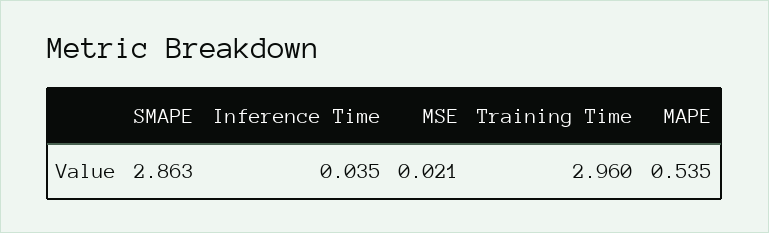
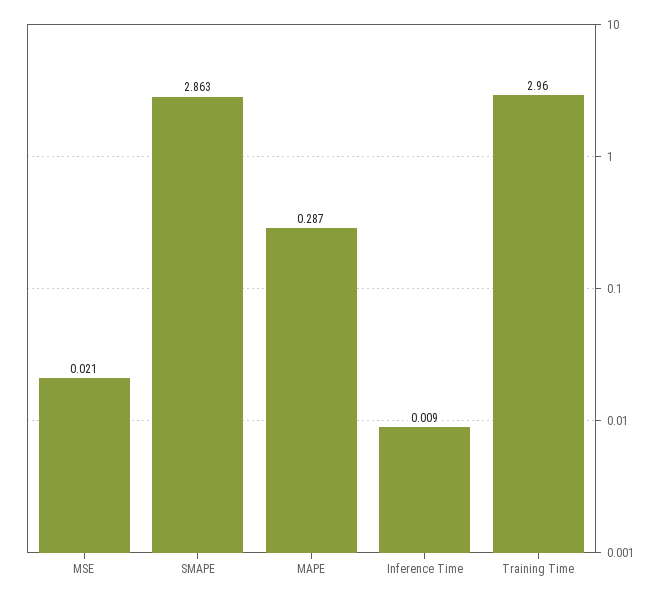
  {
    "SMAPE": 2.863,
-   "Inference Time": 0.035,
+   "Inference Time": 0.009,
    "MSE": 0.021,
    "Training Time": 2.96,
-   "MAPE": 0.535
+   "MAPE": 0.287
  }

